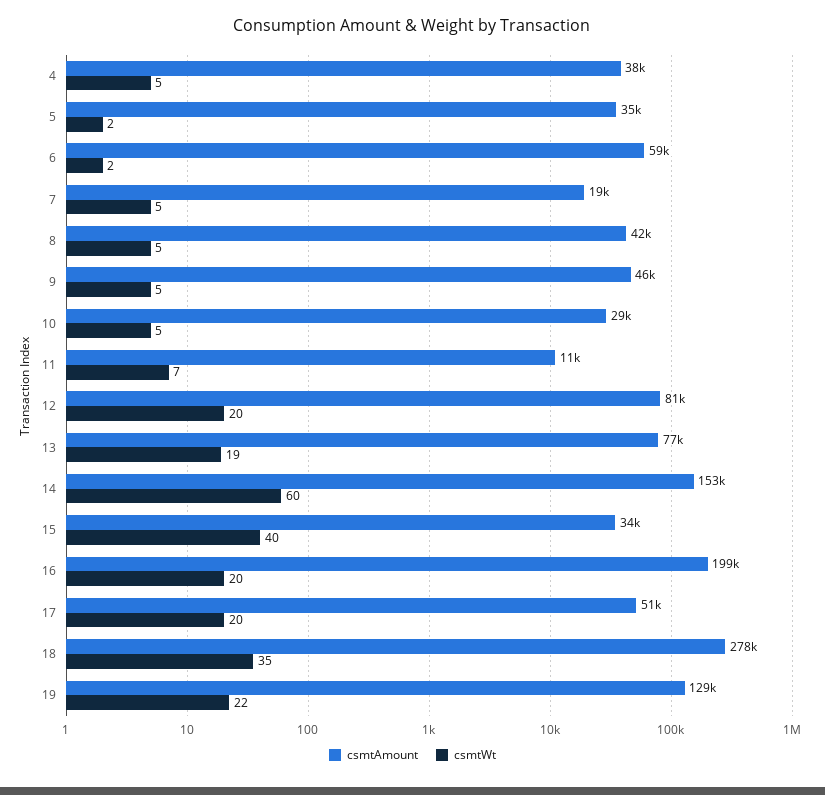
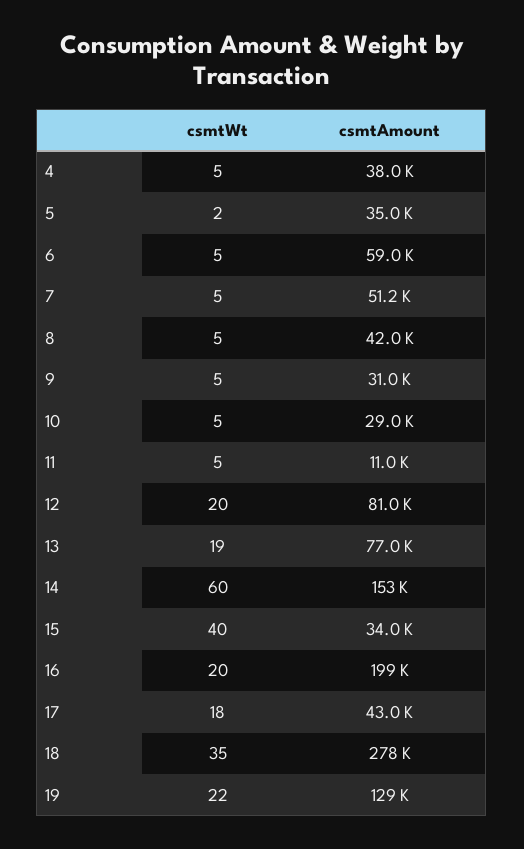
  {
    "csmtAmount": {
      "4": 38000,
      "5": 35000,
      "6": 59000,
-     "7": 19000,
+     "7": 51200,
      "8": 42000,
-     "9": 46000,
+     "9": 31000,
      "10": 29000,
      "11": 11000,
      "12": 81000,
      "13": 77000,
      "14": 153000,
      "15": 34000,
      "16": 199000,
-     "17": 51000,
+     "17": 43000,
      "18": 278000,
      "19": 129000
    },
    "csmtWt": {
      "4": 5,
      "5": 2,
-     "6": 2,
+     "6": 5,
      "7": 5,
      "8": 5,
      "9": 5,
      "10": 5,
-     "11": 7,
+     "11": 5,
      "12": 20,
      "13": 19,
      "14": 60,
      "15": 40,
      "16": 20,
-     "17": 20,
+     "17": 18,
      "18": 35,
      "19": 22
    }
  }

